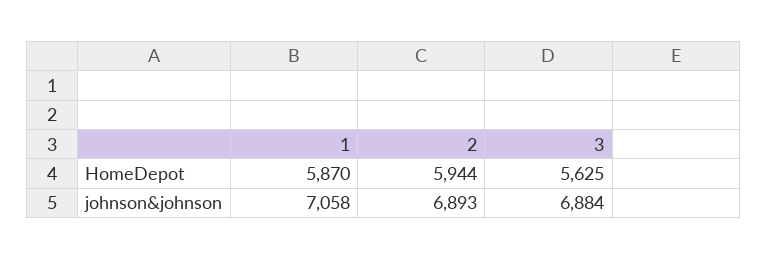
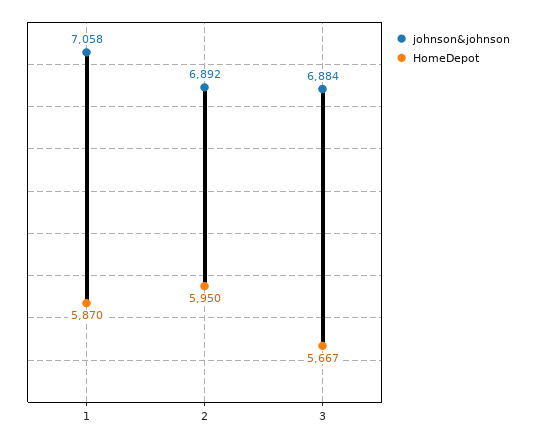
  {
    "HomeDepot": {
      "1": 5870,
-     "2": 5944,
+     "2": 5950,
-     "3": 5625
+     "3": 5667
    },
    "johnson&johnson": {
      "1": 7058,
-     "2": 6893,
+     "2": 6892,
      "3": 6884
    }
  }

